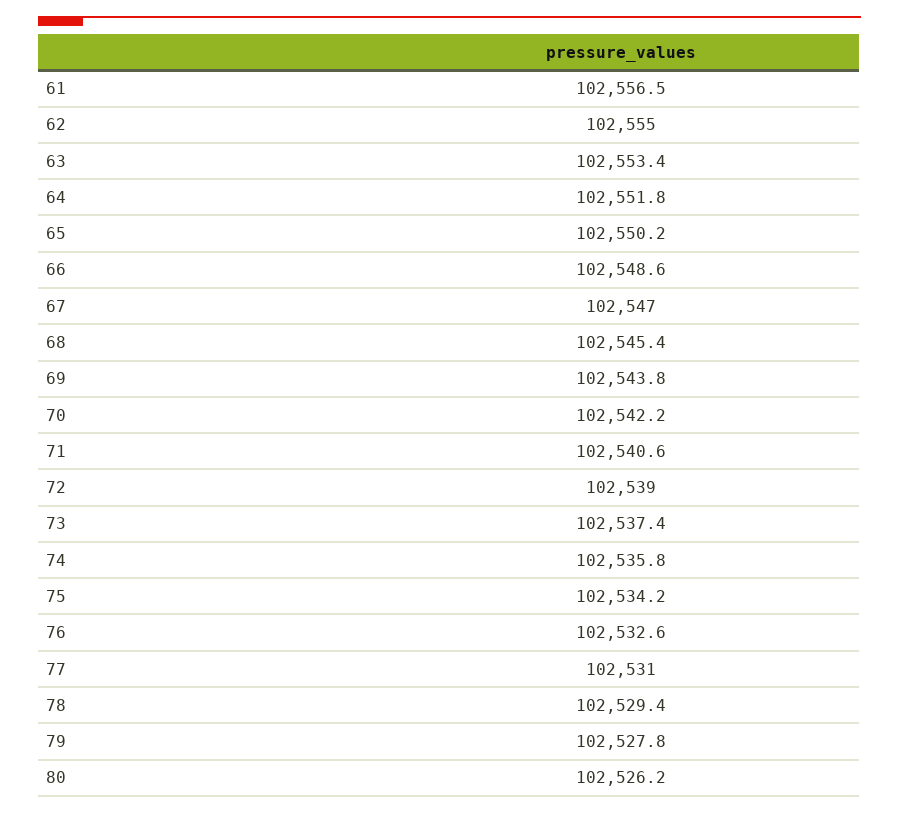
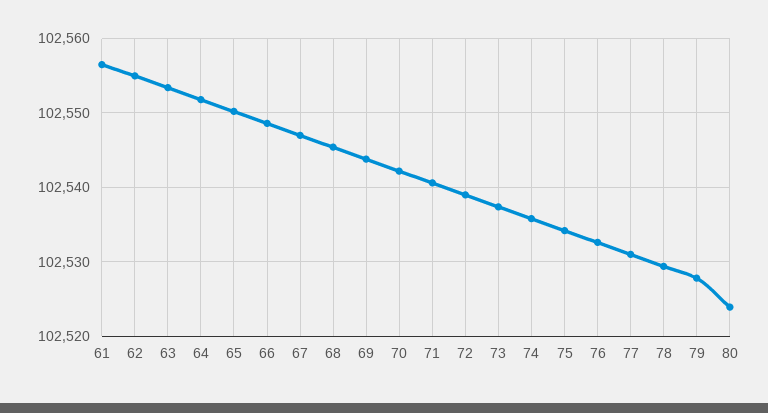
  {
    "61": 102556.5,
    "62": 102555,
    "63": 102553.4,
    "64": 102551.8,
    "65": 102550.2,
    "66": 102548.6,
    "67": 102547,
    "68": 102545.4,
    "69": 102543.8,
    "70": 102542.2,
    "71": 102540.6,
    "72": 102539,
    "73": 102537.4,
    "74": 102535.8,
    "75": 102534.2,
    "76": 102532.6,
    "77": 102531,
    "78": 102529.4,
    "79": 102527.8,
-   "80": 102526.2
+   "80": 102524
  }

